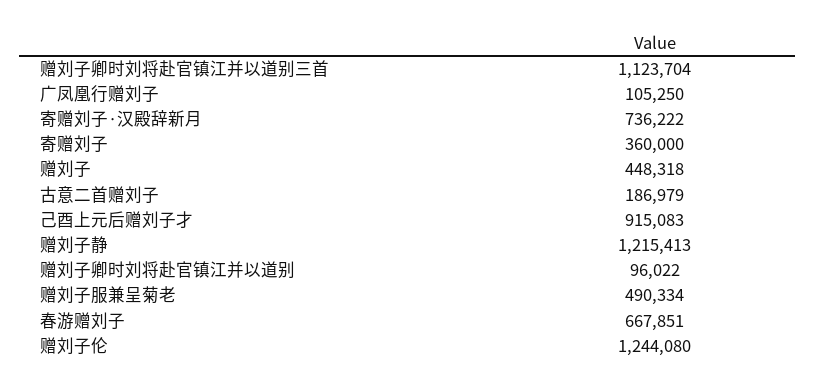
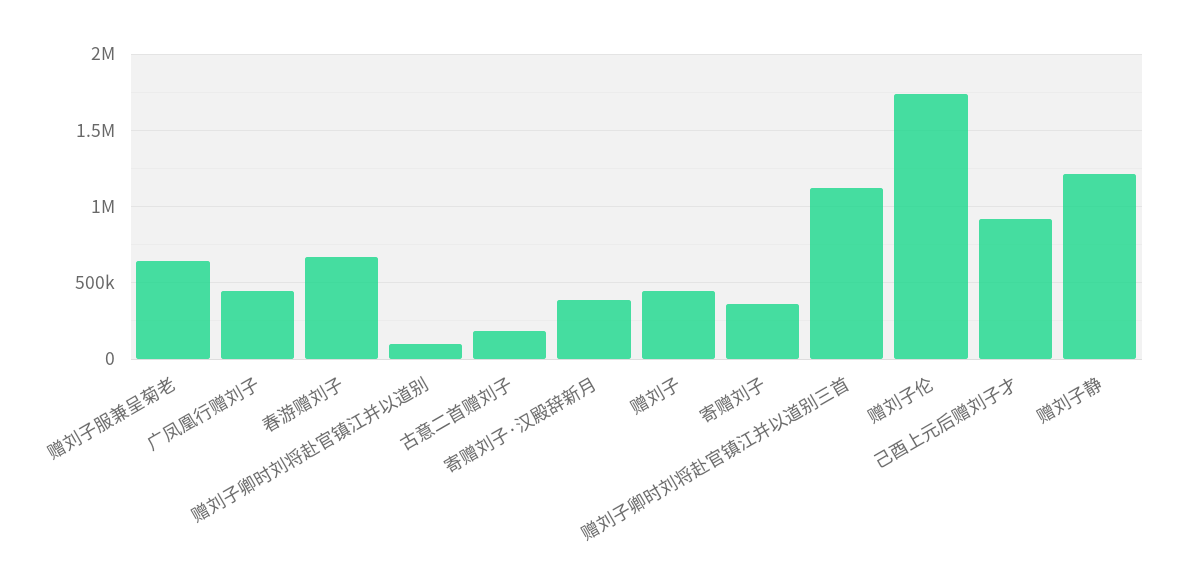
  {
    "赠刘子卿时刘将赴官镇江并以道别三首": 1123704,
-   "广凤凰行赠刘子": 105250,
+   "广凤凰行赠刘子": 450000,
-   "寄赠刘子·汉殿辞新月": 736222,
+   "寄赠刘子·汉殿辞新月": 400000,
    "寄赠刘子": 360000,
    "赠刘子": 448318,
    "古意二首赠刘子": 186979,
    "己酉上元后赠刘子才": 915083,
    "赠刘子静": 1215413,
    "赠刘子卿时刘将赴官镇江并以道别": 96022,
-   "赠刘子服兼呈菊老": 490334,
+   "赠刘子服兼呈菊老": 650000,
    "春游赠刘子": 667851,
-   "赠刘子伦": 1244080
+   "赠刘子伦": 1750000
  }

